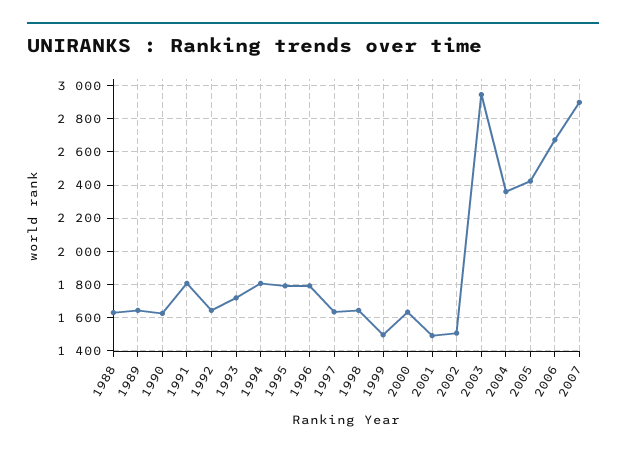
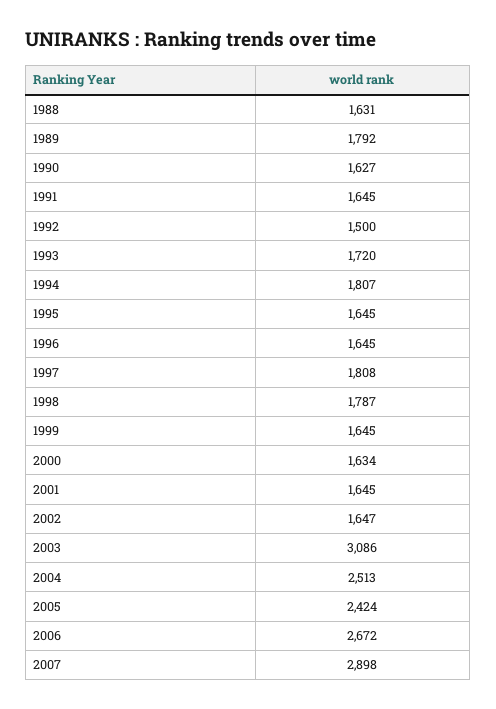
  {
    "1988": 1631,
-   "1989": 1650,
+   "1989": 1792,
    "1990": 1627,
-   "1991": 1800,
+   "1991": 1645,
-   "1992": 1650,
+   "1992": 1500,
    "1993": 1720,
    "1994": 1807,
-   "1995": 1800,
+   "1995": 1645,
-   "1996": 1800,
+   "1996": 1645,
-   "1997": 1650,
+   "1997": 1808,
-   "1998": 1650,
+   "1998": 1787,
-   "1999": 1500,
+   "1999": 1645,
    "2000": 1634,
-   "2001": 1500,
+   "2001": 1645,
-   "2002": 1500,
+   "2002": 1647,
-   "2003": 2950,
+   "2003": 3086,
-   "2004": 2350,
+   "2004": 2513,
    "2005": 2424,
    "2006": 2672,
    "2007": 2898
  }

